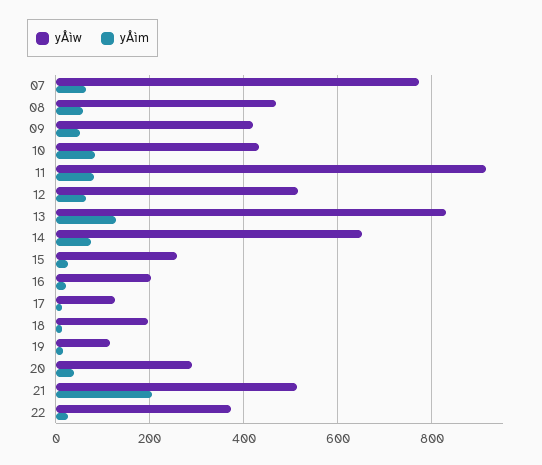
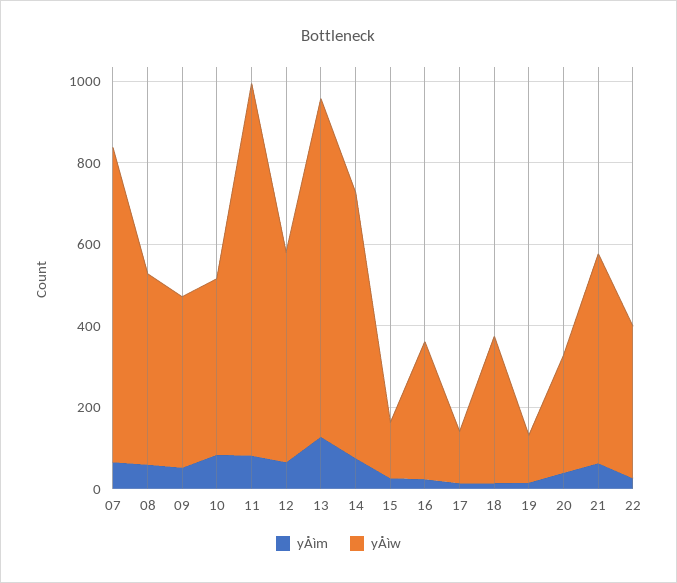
  {
    "yÅìw": {
      "07": 780,
      "08": 460,
      "09": 420,
      "10": 440,
      "11": 920,
      "12": 520,
      "13": 840,
      "14": 660,
-     "15": 260,
+     "15": 150,
-     "16": 200,
+     "16": 350,
      "17": 120,
-     "18": 200,
+     "18": 350,
      "19": 120,
      "20": 280,
      "21": 520,
      "22": 380
    },
    "yÅìm": {
      "07": 60,
      "08": 60,
      "09": 60,
      "10": 80,
      "11": 80,
      "12": 60,
      "13": 120,
      "14": 80,
      "15": 20,
      "16": 20,
      "17": 20,
      "18": 20,
      "19": 20,
      "20": 40,
-     "21": 200,
+     "21": 50,
      "22": 20
    }
  }

